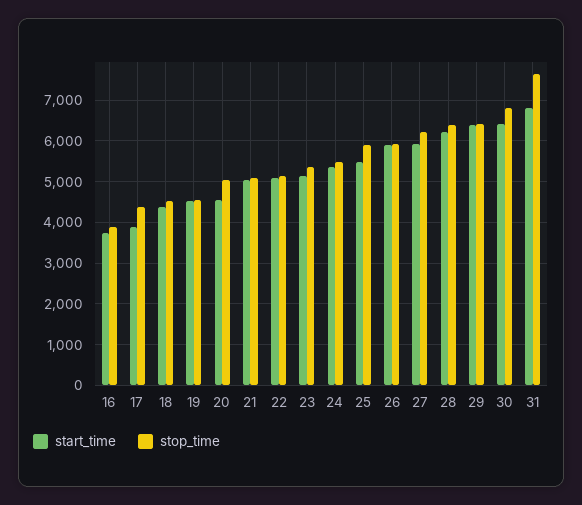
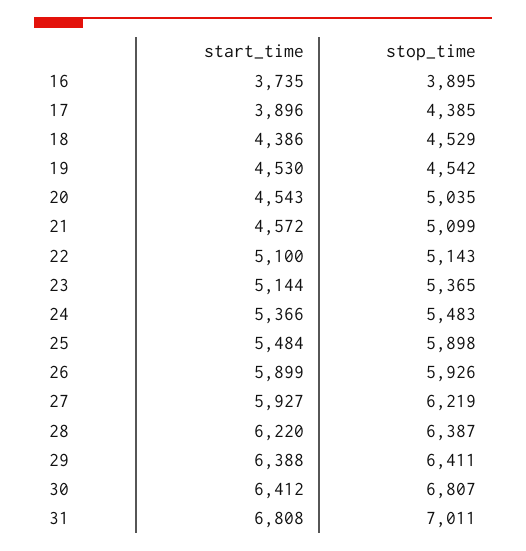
  {
    "start_time": {
      "16": 3735,
      "17": 3896,
      "18": 4386,
      "19": 4530,
      "20": 4543,
-     "21": 5000,
+     "21": 4572,
      "22": 5100,
      "23": 5144,
      "24": 5366,
      "25": 5484,
      "26": 5899,
      "27": 5927,
      "28": 6220,
      "29": 6388,
      "30": 6412,
      "31": 6808
    },
    "stop_time": {
      "16": 3895,
      "17": 4385,
      "18": 4529,
      "19": 4542,
      "20": 5035,
      "21": 5099,
      "22": 5143,
      "23": 5365,
      "24": 5483,
      "25": 5898,
      "26": 5926,
      "27": 6219,
      "28": 6387,
      "29": 6411,
      "30": 6807,
-     "31": 7600
+     "31": 7011
    }
  }

